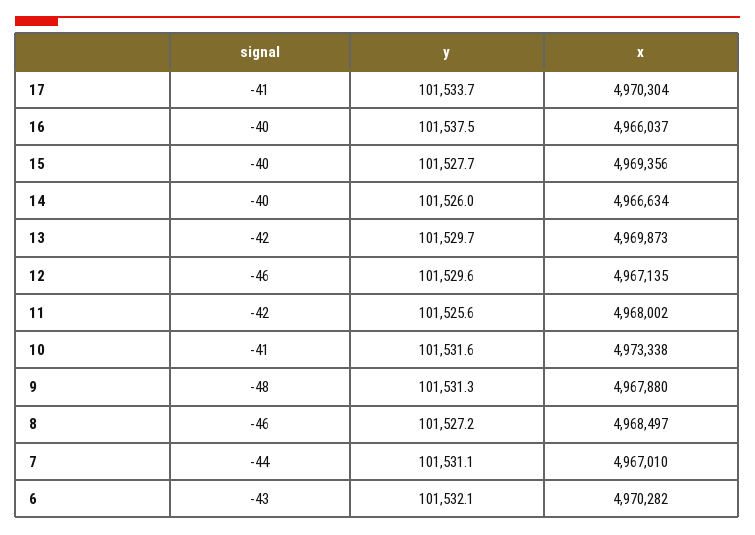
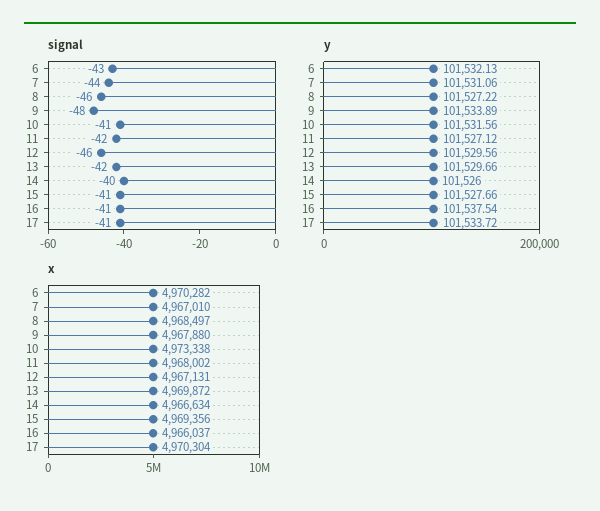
  {
    "signal": {
      "17": -41,
-     "16": -40,
+     "16": -41,
-     "15": -40,
+     "15": -41,
      "14": -40,
      "13": -42,
      "12": -46,
      "11": -42,
      "10": -41,
      "9": -48,
      "8": -46,
      "7": -44,
      "6": -43
    },
    "y": {
      "17": 101533.72,
      "16": 101537.54,
      "15": 101527.66,
      "14": 101526,
      "13": 101529.66,
      "12": 101529.56,
-     "11": 101525.6,
+     "11": 101527.12,
      "10": 101531.56,
-     "9": 101531.3,
+     "9": 101533.89,
      "8": 101527.22,
      "7": 101531.06,
      "6": 101532.13
    },
    "x": {
      "17": 4970304,
      "16": 4966037,
      "15": 4969356,
      "14": 4966634,
-     "13": 4969873,
+     "13": 4969872,
-     "12": 4967135,
+     "12": 4967131,
      "11": 4968002,
      "10": 4973338,
      "9": 4967880,
      "8": 4968497,
      "7": 4967010,
      "6": 4970282
    }
  }

